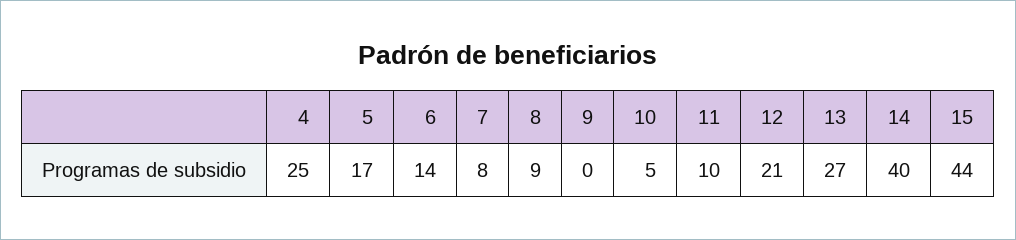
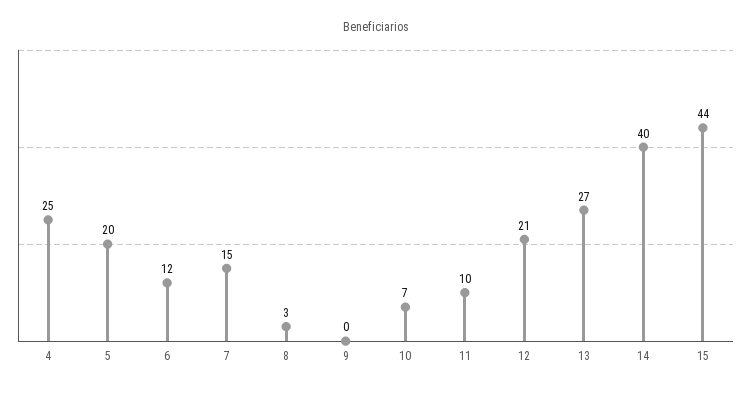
  {
    "4": 25,
-   "5": 17,
+   "5": 20,
-   "6": 14,
+   "6": 12,
-   "7": 8,
+   "7": 15,
-   "8": 9,
+   "8": 3,
    "9": 0,
-   "10": 5,
+   "10": 7,
    "11": 10,
    "12": 21,
    "13": 27,
    "14": 40,
    "15": 44
  }

